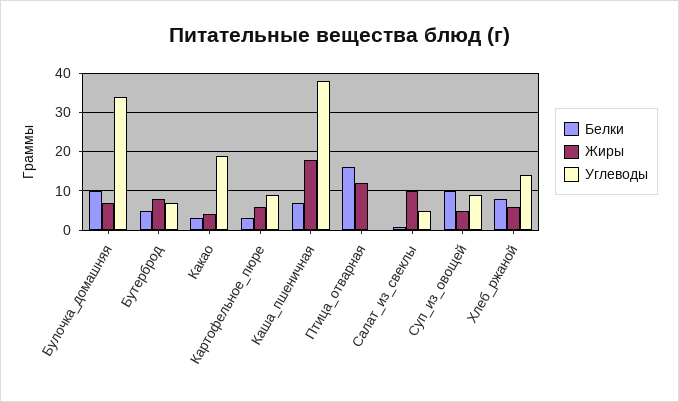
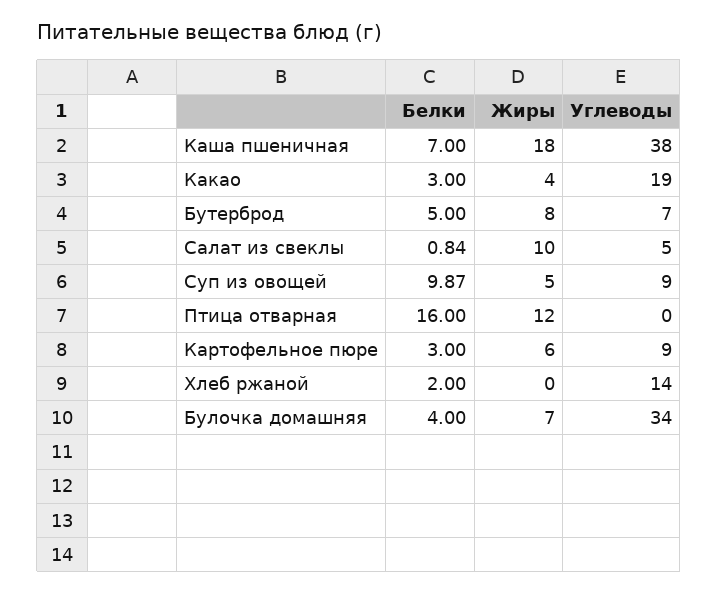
  {
    "Белки": {
-     "Булочка_домашняя": 10,
+     "Булочка_домашняя": 4,
      "Бутерброд": 5,
      "Какао": 3,
      "Картофельное_пюре": 3,
      "Каша_пшеничная": 7,
      "Птица_отварная": 16,
      "Салат_из_свеклы": 0.84,
      "Суп_из_овощей": 9.87,
-     "Хлеб_ржаной": 8
+     "Хлеб_ржаной": 2
    },
    "Жиры": {
      "Булочка_домашняя": 7,
      "Бутерброд": 8,
      "Какао": 4,
      "Картофельное_пюре": 6,
      "Каша_пшеничная": 18,
      "Птица_отварная": 12,
      "Салат_из_свеклы": 10,
      "Суп_из_овощей": 5,
-     "Хлеб_ржаной": 6
+     "Хлеб_ржаной": 0
    },
    "Углеводы": {
      "Булочка_домашняя": 34,
      "Бутерброд": 7,
      "Какао": 19,
      "Картофельное_пюре": 9,
      "Каша_пшеничная": 38,
      "Птица_отварная": 0,
      "Салат_из_свеклы": 5,
      "Суп_из_овощей": 9,
      "Хлеб_ржаной": 14
    }
  }

